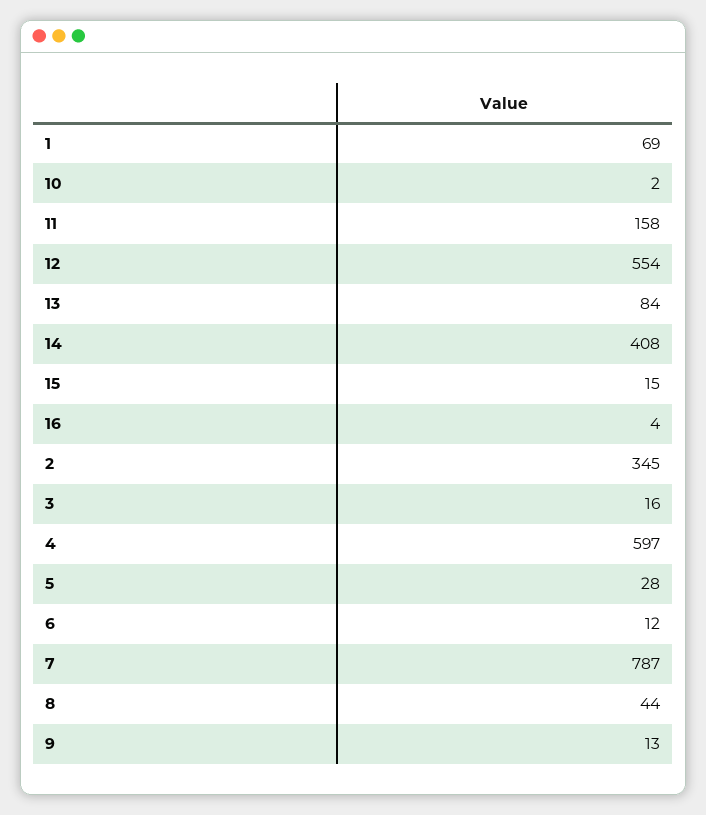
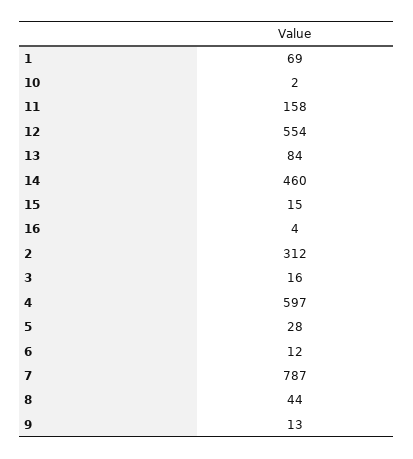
  {
    "1": 69,
    "10": 2,
    "11": 158,
    "12": 554,
    "13": 84,
-   "14": 408,
+   "14": 460,
    "15": 15,
    "16": 4,
-   "2": 345,
+   "2": 312,
    "3": 16,
    "4": 597,
    "5": 28,
    "6": 12,
    "7": 787,
    "8": 44,
    "9": 13
  }

